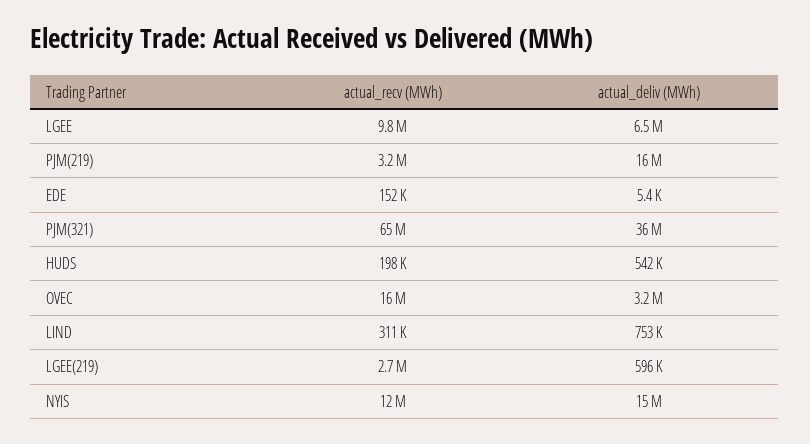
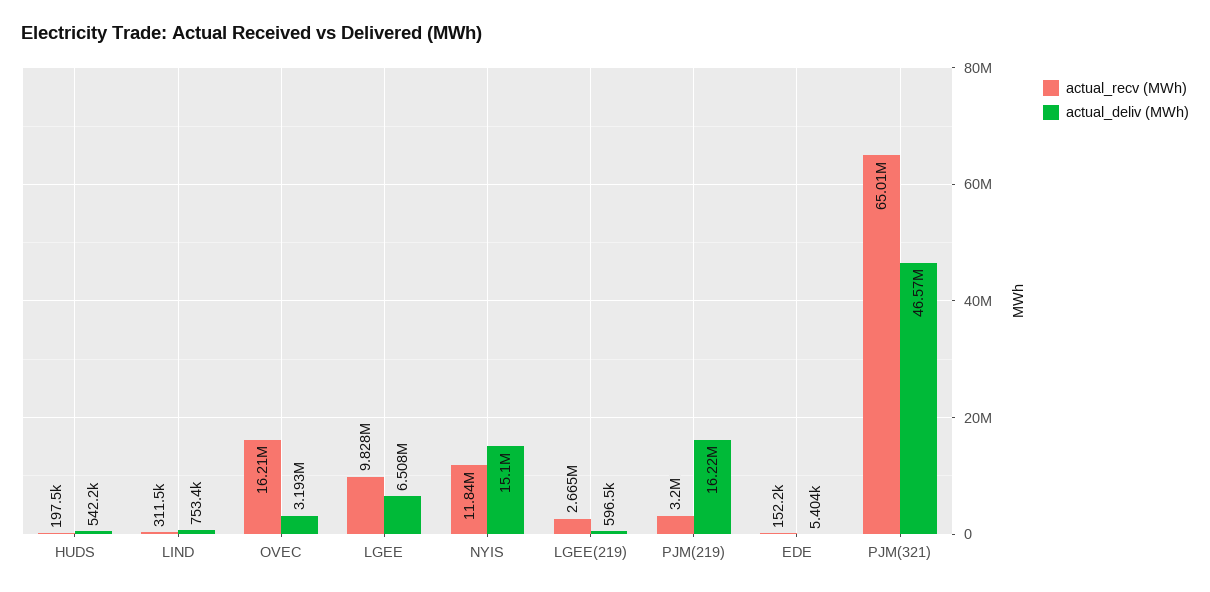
  {
    "actual_recv (MWh)": {
      "LGEE": 9828000,
      "PJM(219)": 3200000,
      "EDE": 152200,
      "PJM(321)": 65010000,
      "HUDS": 197500,
      "OVEC": 16210000,
      "LIND": 311500,
      "LGEE(219)": 2665000,
      "NYIS": 11840000
    },
    "actual_deliv (MWh)": {
      "LGEE": 6508000,
      "PJM(219)": 16220000,
      "EDE": 5404,
-     "PJM(321)": 36000000,
+     "PJM(321)": 46570000,
      "HUDS": 542200,
      "OVEC": 3193000,
      "LIND": 753400,
      "LGEE(219)": 596500,
      "NYIS": 15100000
    }
  }

